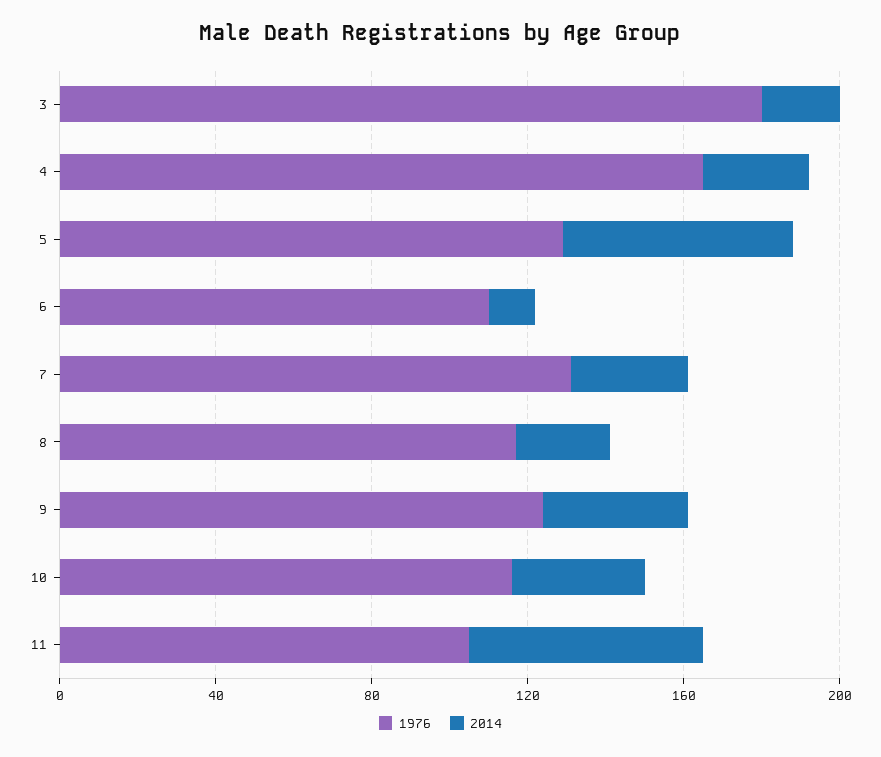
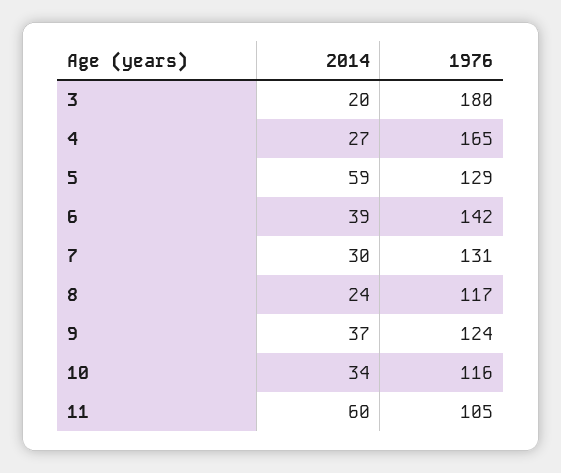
  {
    "1976": {
      "3": 180,
      "4": 165,
      "5": 129,
-     "6": 110,
+     "6": 142,
      "7": 131,
      "8": 117,
      "9": 124,
      "10": 116,
      "11": 105
    },
    "2014": {
      "3": 20,
      "4": 27,
      "5": 59,
-     "6": 10,
+     "6": 39,
      "7": 30,
      "8": 24,
      "9": 37,
      "10": 34,
      "11": 60
    }
  }

